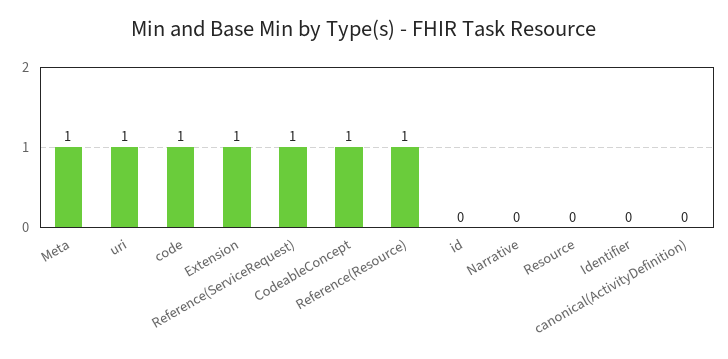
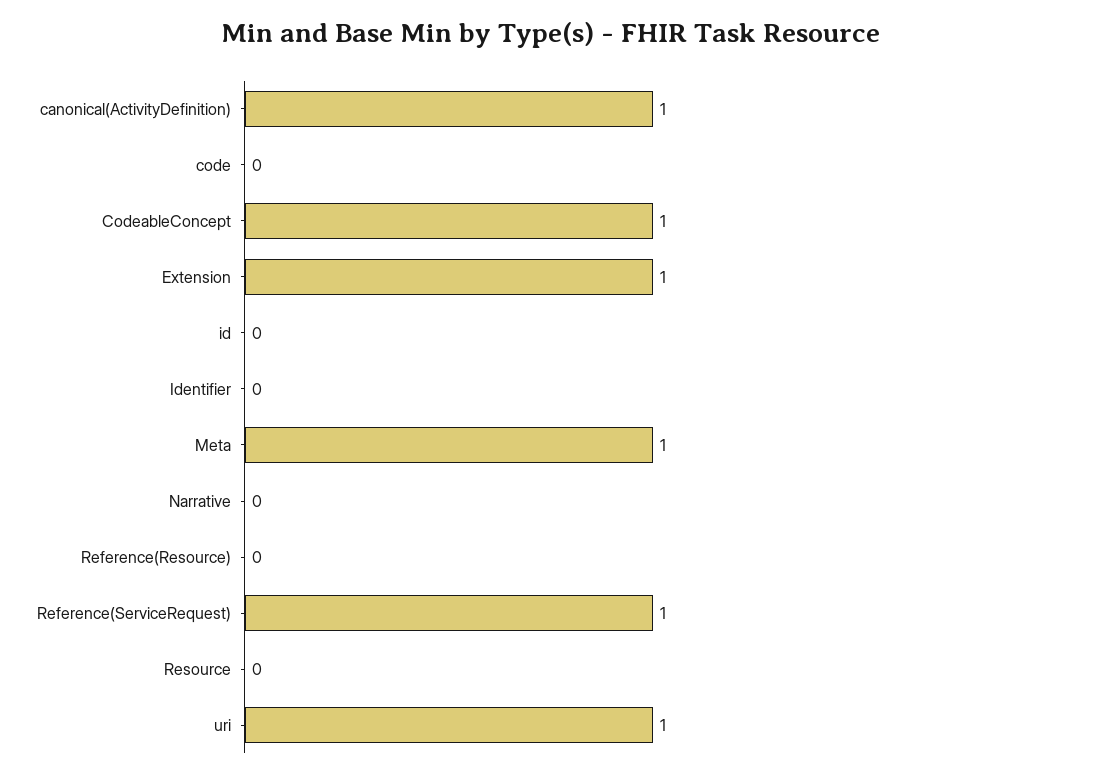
  {
    "Meta": 1,
    "uri": 1,
-   "code": 1,
+   "code": 0,
    "Extension": 1,
    "Reference(ServiceRequest)": 1,
    "CodeableConcept": 1,
-   "Reference(Resource)": 1,
+   "Reference(Resource)": 0,
    "id": 0,
    "Narrative": 0,
    "Resource": 0,
    "Identifier": 0,
-   "canonical(ActivityDefinition)": 0
+   "canonical(ActivityDefinition)": 1
  }

